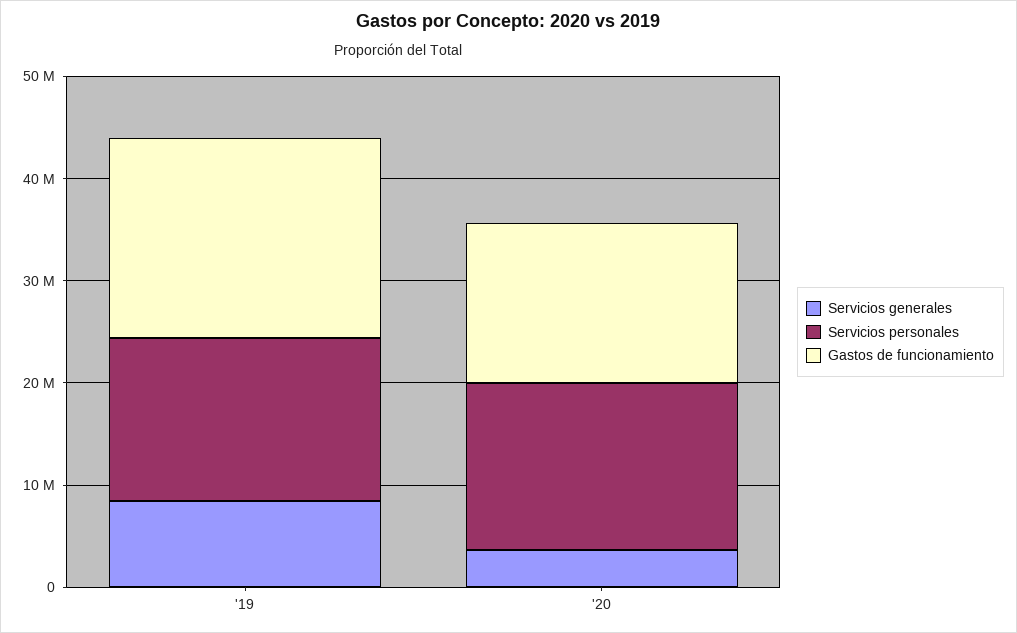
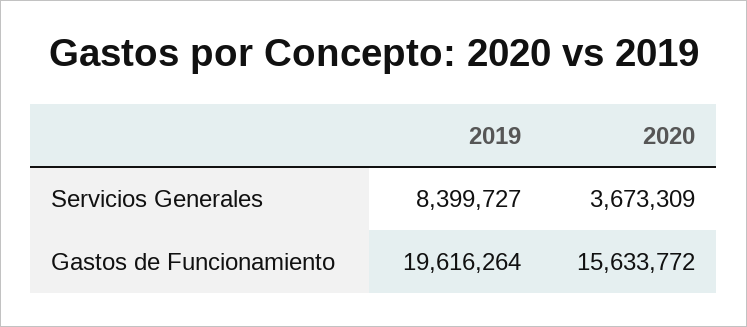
  {
    "Servicios generales": {
      "'19": 8399727,
      "'20": 3673309
    },
-   "Servicios personales": {
-     "'19": 16000000,
-     "'20": 16000000
-   },
    "Gastos de funcionamiento": {
      "'19": 19616264,
      "'20": 15633772
    }
  }

